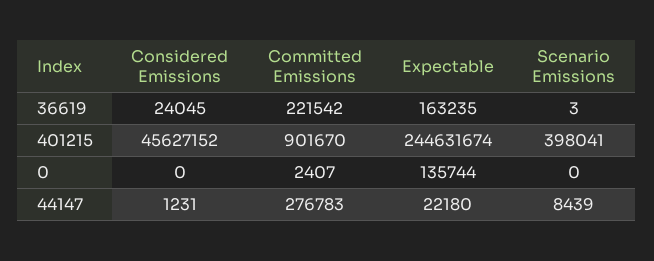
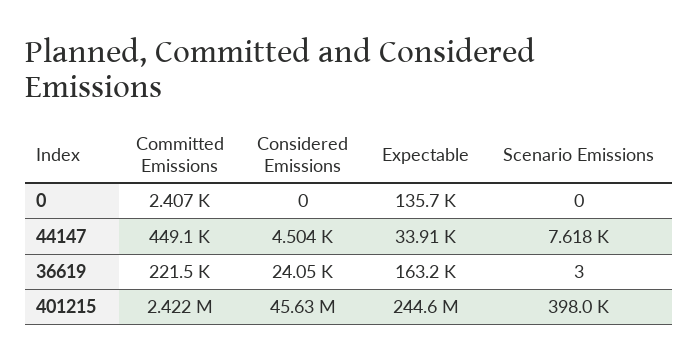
  {
    "Considered Emissions": {
      "36619": 24045,
      "401215": 45627152,
      "0": 0,
-     "44147": 1231
+     "44147": 4504
    },
    "Committed Emissions": {
      "36619": 221542,
-     "401215": 901670,
+     "401215": 2422000,
      "0": 2407,
-     "44147": 276783
+     "44147": 449100
    },
    "Expectable": {
      "36619": 163235,
      "401215": 244631674,
      "0": 135744,
-     "44147": 22180
+     "44147": 33910
    },
    "Scenario Emissions": {
      "36619": 3,
      "401215": 398041,
      "0": 0,
-     "44147": 8439
+     "44147": 7618
    }
  }

